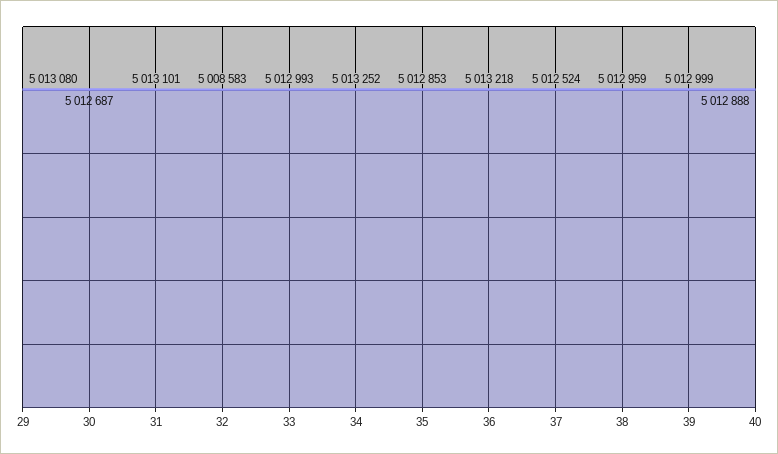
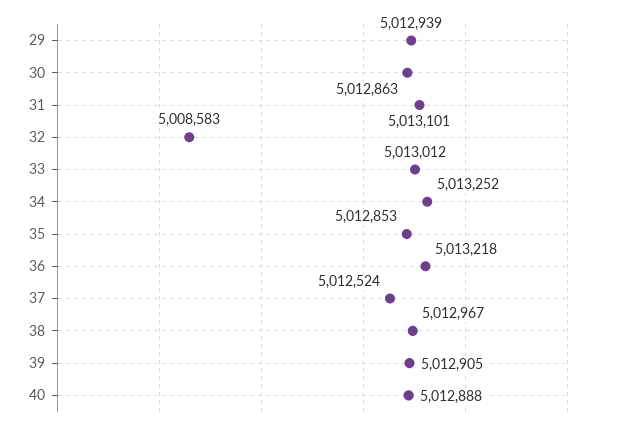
  {
-   "29": 5013080,
+   "29": 5012939,
-   "30": 5012687,
+   "30": 5012863,
    "31": 5013101,
    "32": 5008583,
-   "33": 5012993,
+   "33": 5013012,
    "34": 5013252,
    "35": 5012853,
    "36": 5013218,
    "37": 5012524,
-   "38": 5012959,
+   "38": 5012967,
-   "39": 5012999,
+   "39": 5012905,
    "40": 5012888
  }

